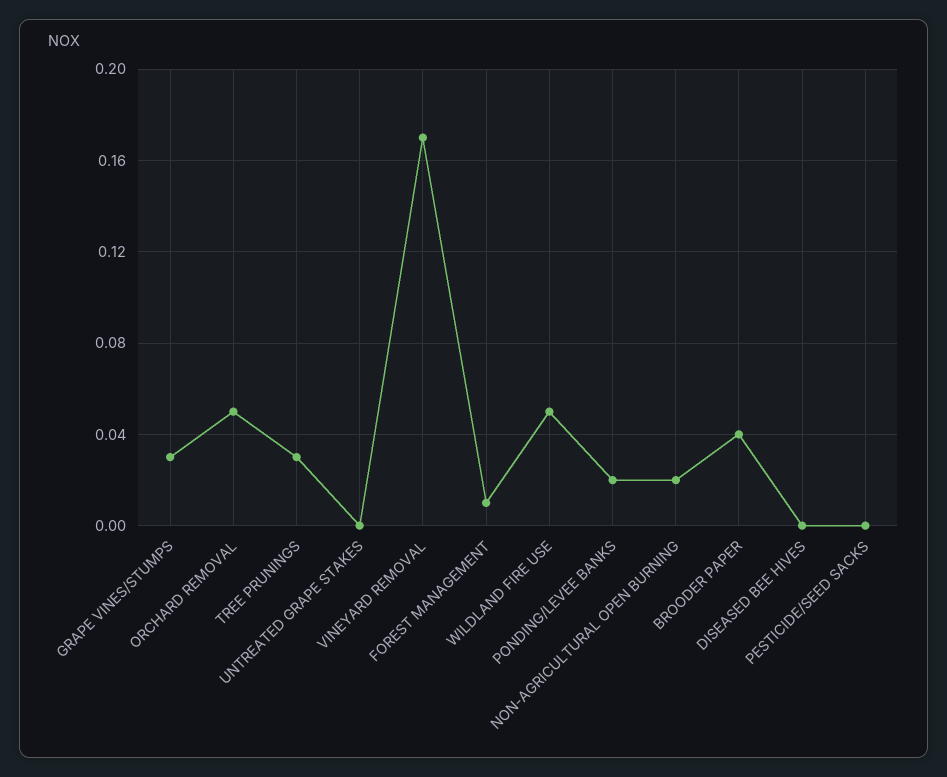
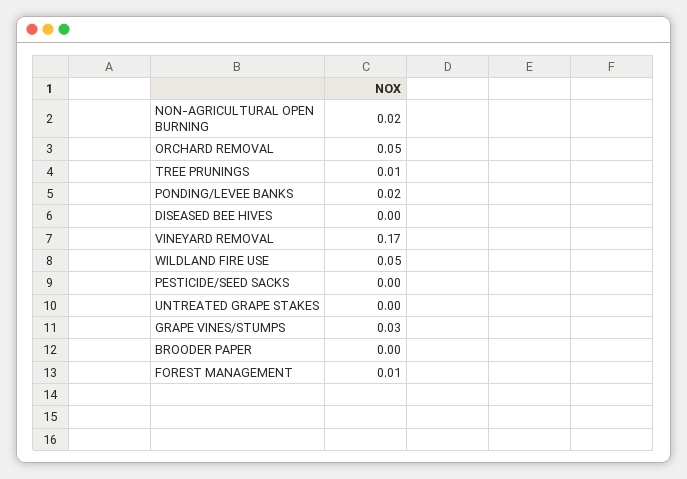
  {
    "GRAPE VINES/STUMPS": 0.03,
    "ORCHARD REMOVAL": 0.05,
-   "TREE PRUNINGS": 0.03,
+   "TREE PRUNINGS": 0.01,
    "UNTREATED GRAPE STAKES": 0,
    "VINEYARD REMOVAL": 0.17,
    "FOREST MANAGEMENT": 0.01,
    "WILDLAND FIRE USE": 0.05,
    "PONDING/LEVEE BANKS": 0.02,
    "NON-AGRICULTURAL OPEN BURNING": 0.02,
-   "BROODER PAPER": 0.04,
+   "BROODER PAPER": 0,
    "DISEASED BEE HIVES": 0,
    "PESTICIDE/SEED SACKS": 0
  }

